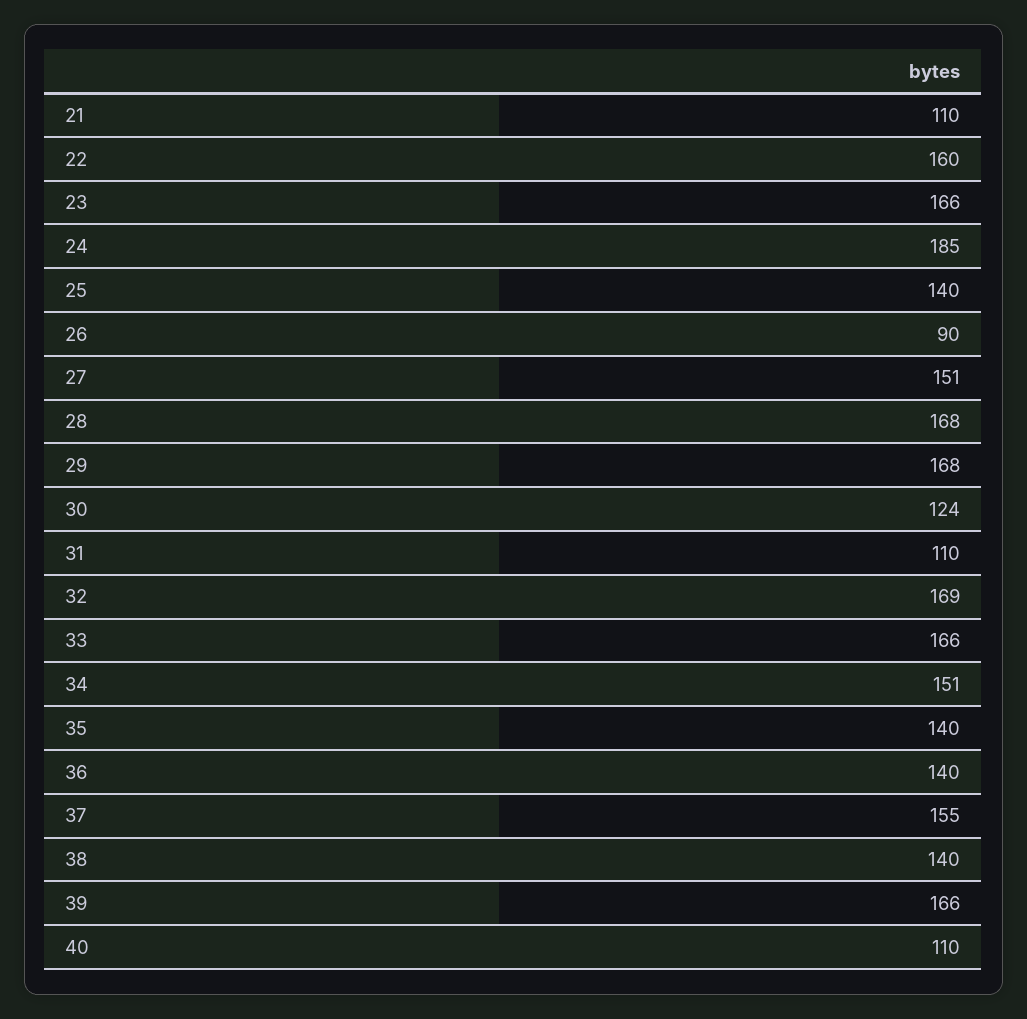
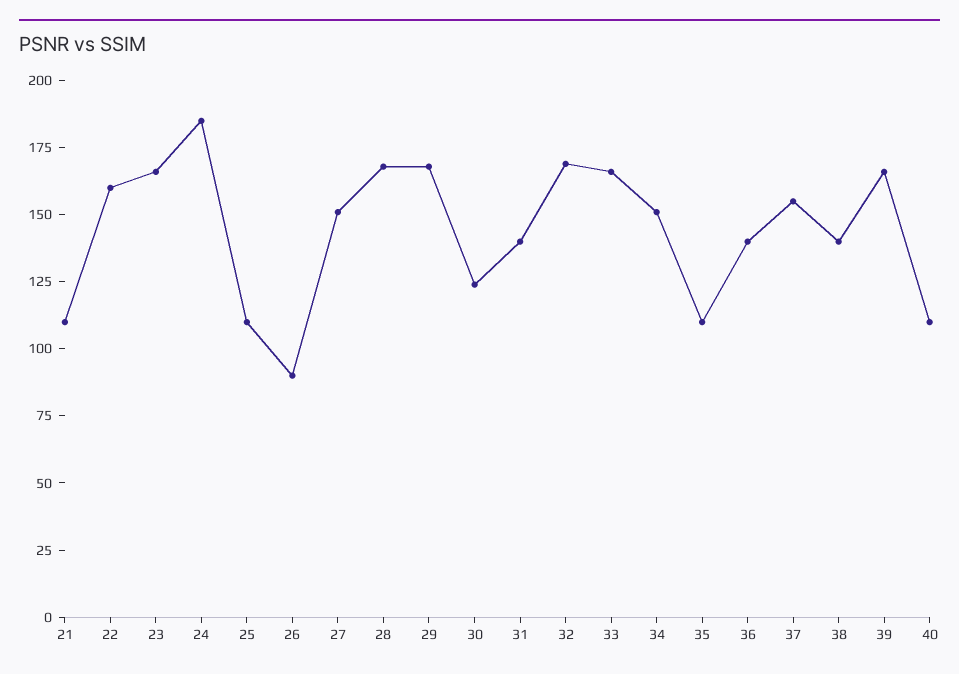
  {
    "21": 110,
    "22": 160,
    "23": 166,
    "24": 185,
-   "25": 140,
+   "25": 110,
    "26": 90,
    "27": 151,
    "28": 168,
    "29": 168,
    "30": 124,
-   "31": 110,
+   "31": 140,
    "32": 169,
    "33": 166,
    "34": 151,
-   "35": 140,
+   "35": 110,
    "36": 140,
    "37": 155,
    "38": 140,
    "39": 166,
    "40": 110
  }

